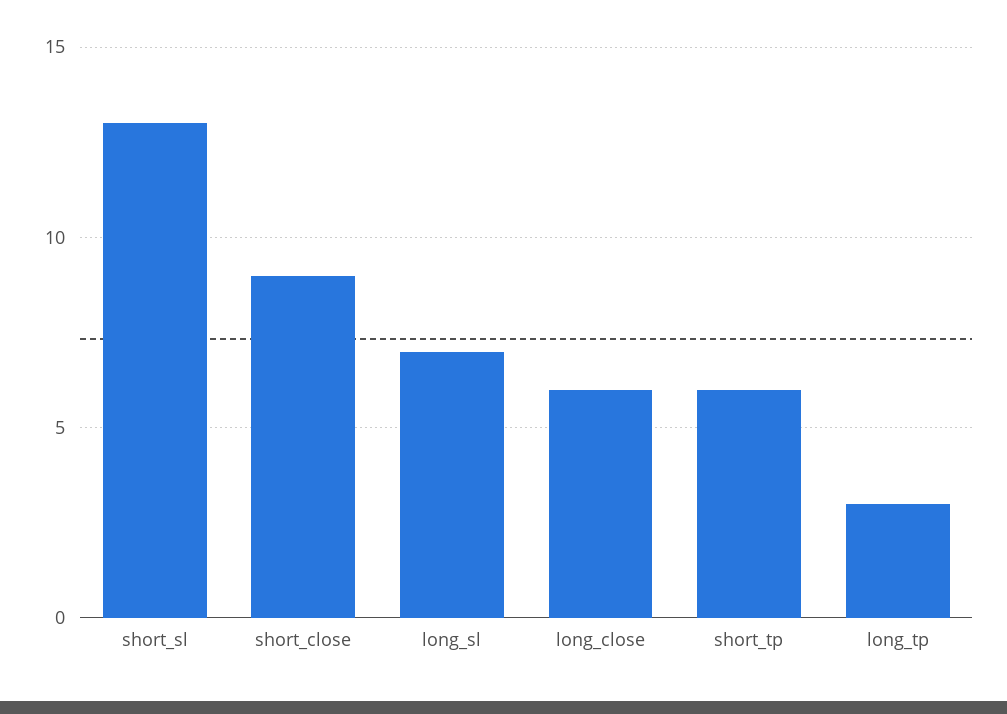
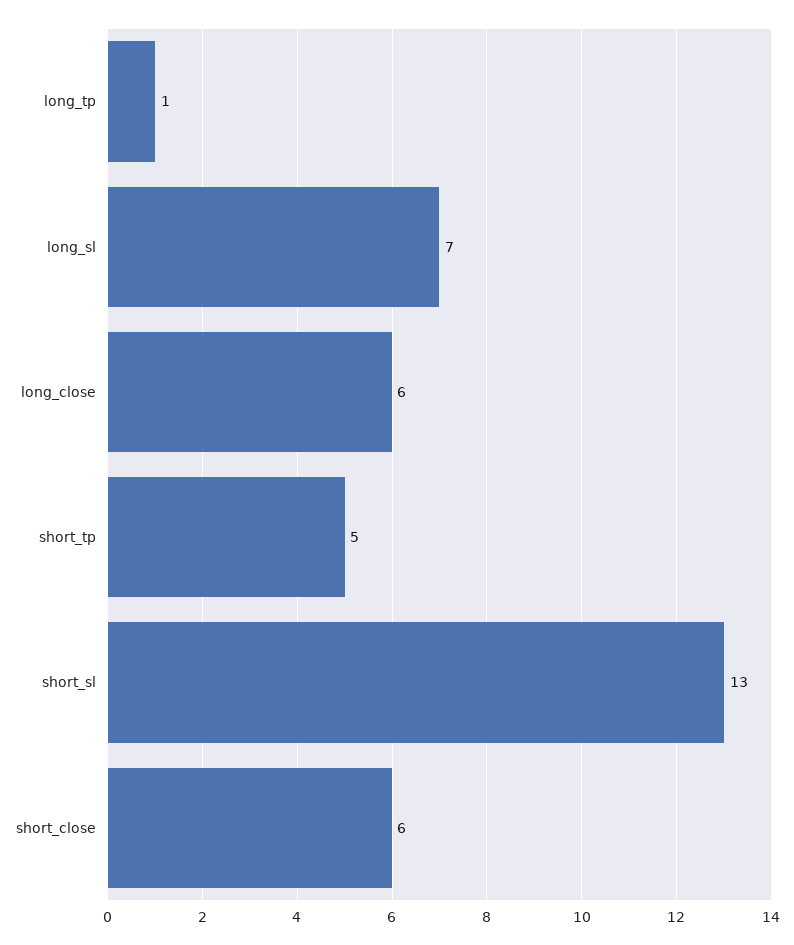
  {
    "short_sl": 13,
-   "short_close": 9,
+   "short_close": 6,
    "long_sl": 7,
    "long_close": 6,
-   "short_tp": 6,
+   "short_tp": 5,
-   "long_tp": 3
+   "long_tp": 1
  }

